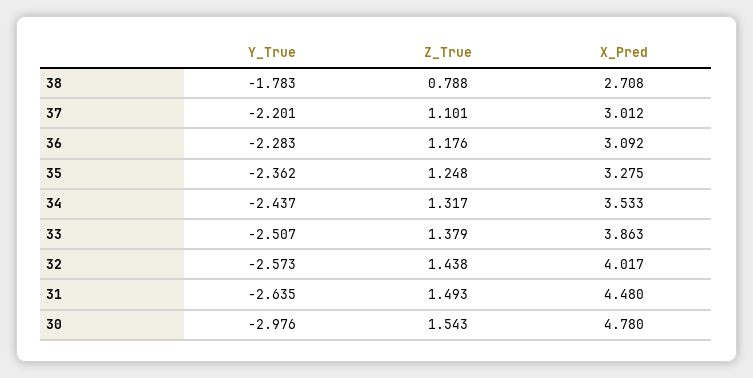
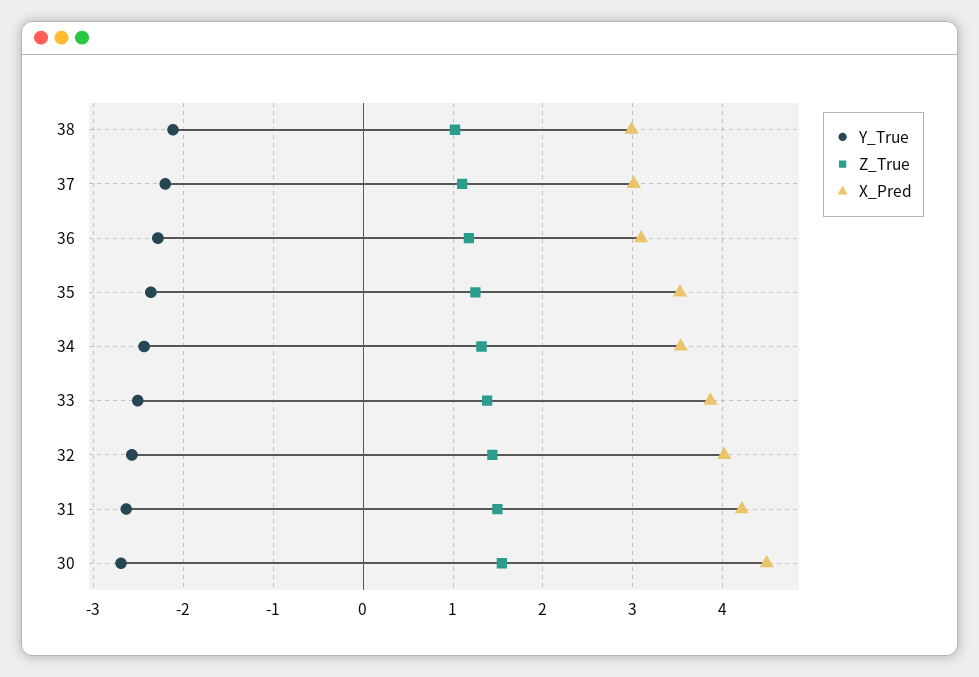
  {
    "Y_True": {
-     "38": -1.783,
+     "38": -2.1,
      "37": -2.201,
      "36": -2.283,
      "35": -2.362,
      "34": -2.437,
      "33": -2.507,
      "32": -2.573,
      "31": -2.635,
-     "30": -2.976
+     "30": -2.7
    },
    "Z_True": {
-     "38": 0.788,
+     "38": 1,
      "37": 1.101,
      "36": 1.176,
      "35": 1.248,
      "34": 1.317,
      "33": 1.379,
      "32": 1.438,
      "31": 1.493,
      "30": 1.543
    },
    "X_Pred": {
-     "38": 2.708,
+     "38": 3,
      "37": 3.012,
      "36": 3.092,
-     "35": 3.275,
+     "35": 3.5,
      "34": 3.533,
      "33": 3.863,
      "32": 4.017,
-     "31": 4.48,
+     "31": 4.2,
-     "30": 4.78
+     "30": 4.5
    }
  }

